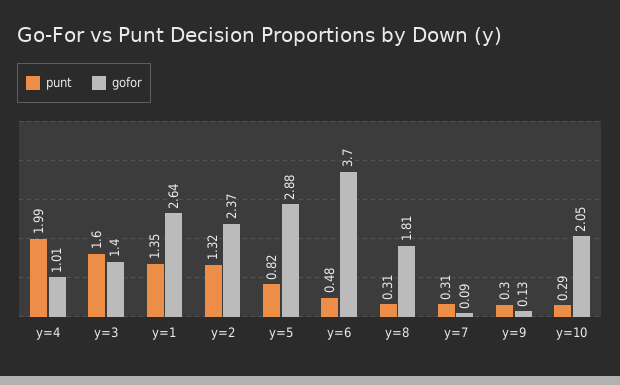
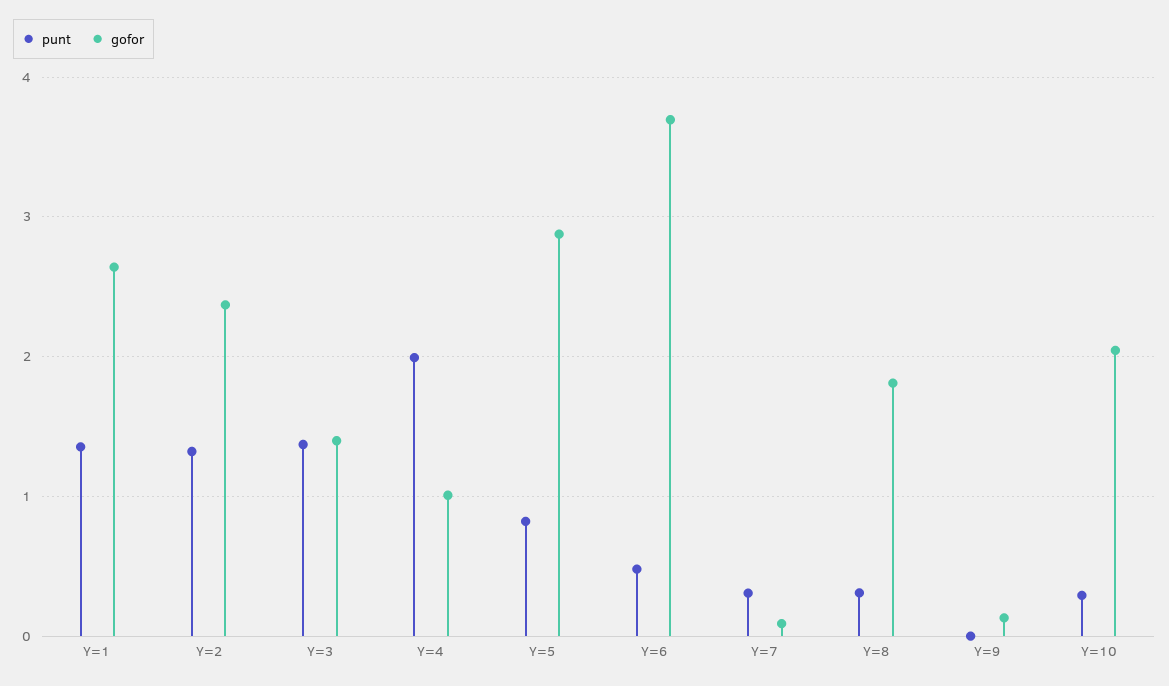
  {
    "punt": {
      "y=4": 1.99,
-     "y=3": 1.6,
+     "y=3": 1.4,
      "y=1": 1.35,
      "y=2": 1.32,
      "y=5": 0.82,
      "y=6": 0.48,
      "y=8": 0.31,
      "y=7": 0.31,
-     "y=9": 0.3,
+     "y=9": 0,
      "y=10": 0.29
    },
    "gofor": {
      "y=4": 1.01,
      "y=3": 1.4,
      "y=1": 2.64,
      "y=2": 2.37,
      "y=5": 2.88,
      "y=6": 3.7,
      "y=8": 1.81,
      "y=7": 0.09,
      "y=9": 0.13,
      "y=10": 2.05
    }
  }

